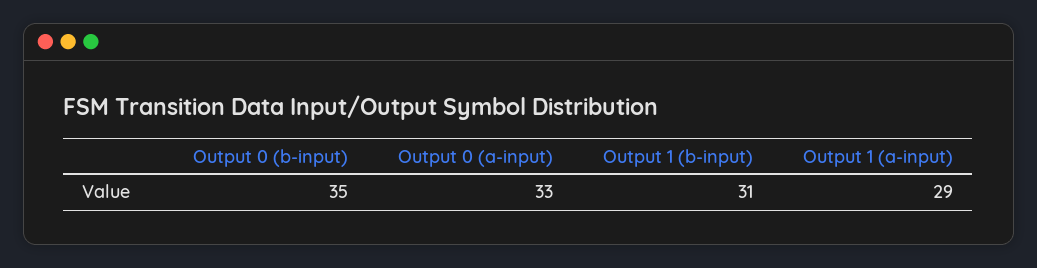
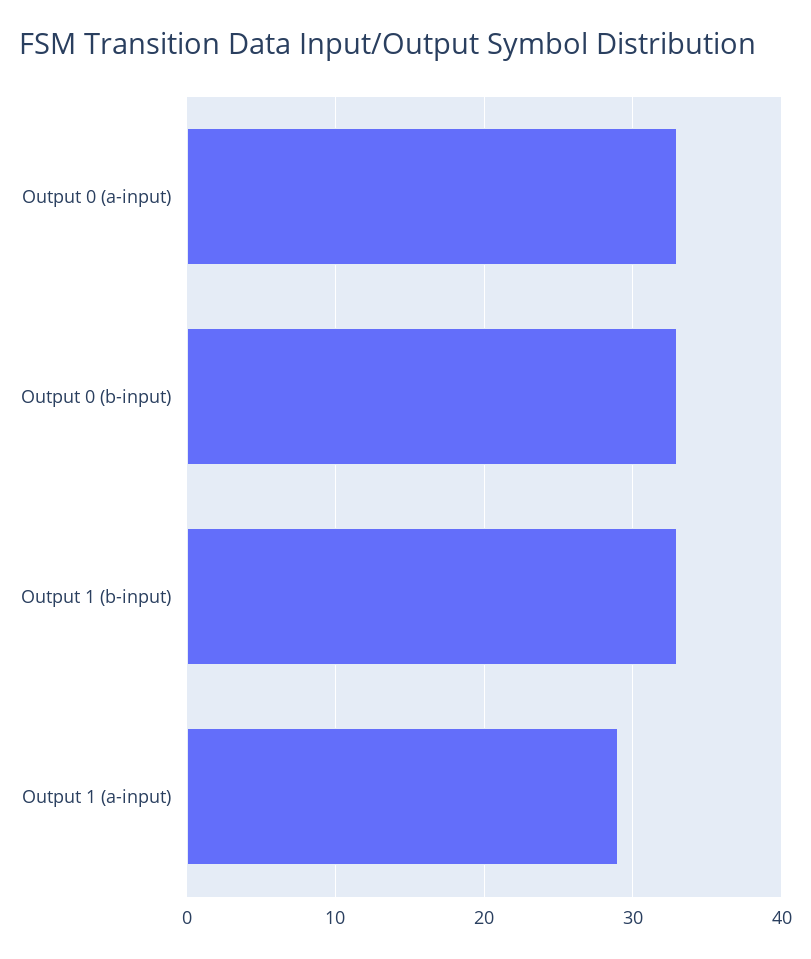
  {
-   "Output 0 (b-input)": 35,
+   "Output 0 (b-input)": 33,
    "Output 0 (a-input)": 33,
-   "Output 1 (b-input)": 31,
+   "Output 1 (b-input)": 33,
    "Output 1 (a-input)": 29
  }

